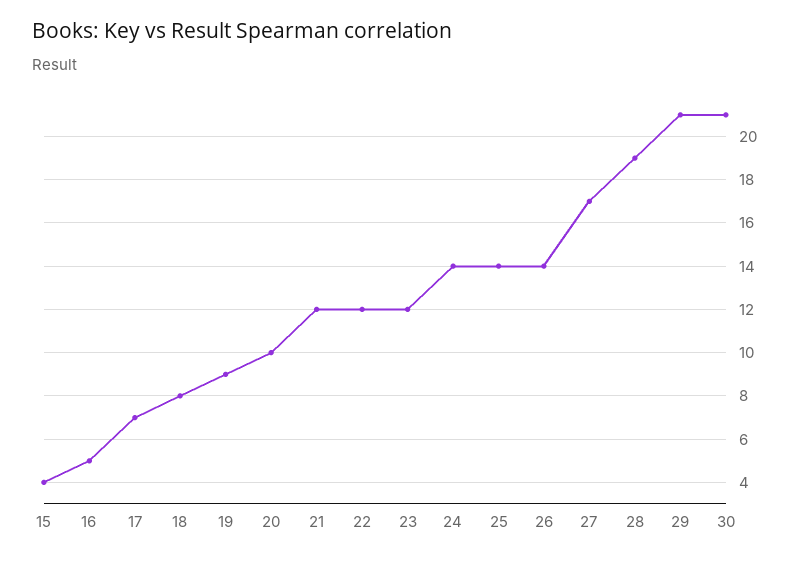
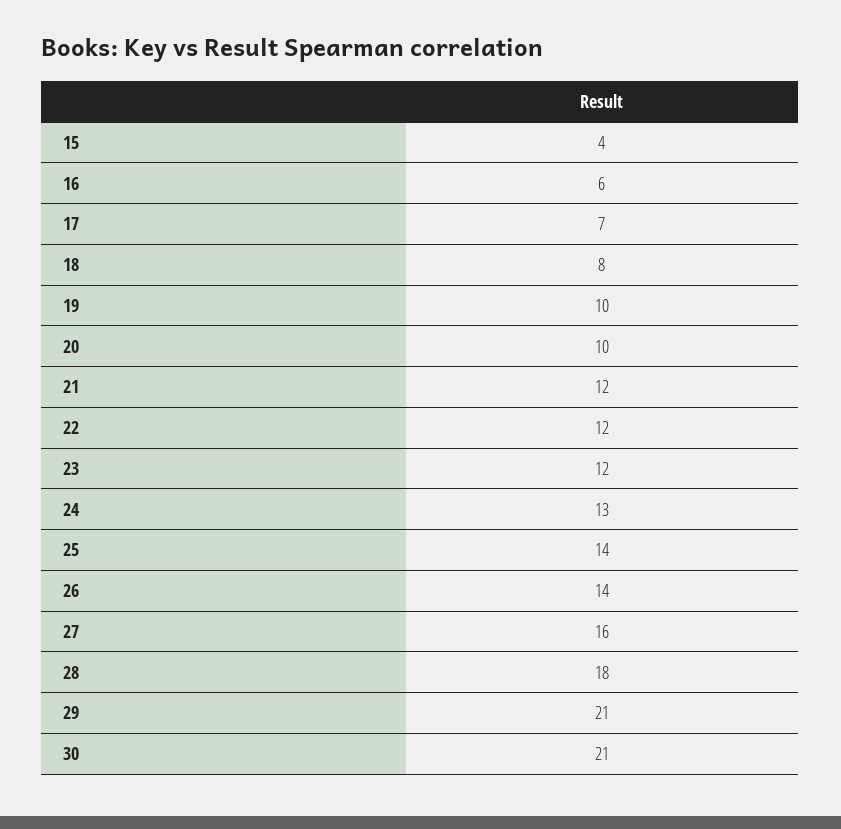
  {
    "15": 4,
-   "16": 5,
+   "16": 6,
    "17": 7,
    "18": 8,
-   "19": 9,
+   "19": 10,
    "20": 10,
    "21": 12,
    "22": 12,
    "23": 12,
-   "24": 14,
+   "24": 13,
    "25": 14,
    "26": 14,
-   "27": 17,
+   "27": 16,
-   "28": 19,
+   "28": 18,
    "29": 21,
    "30": 21
  }

